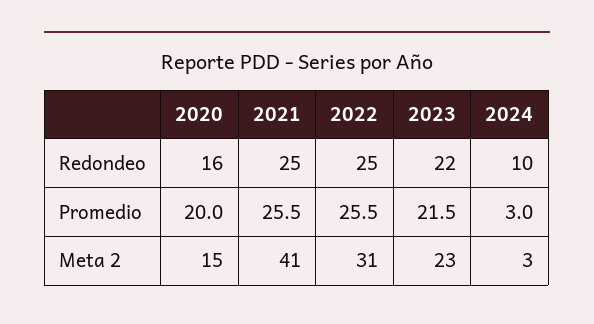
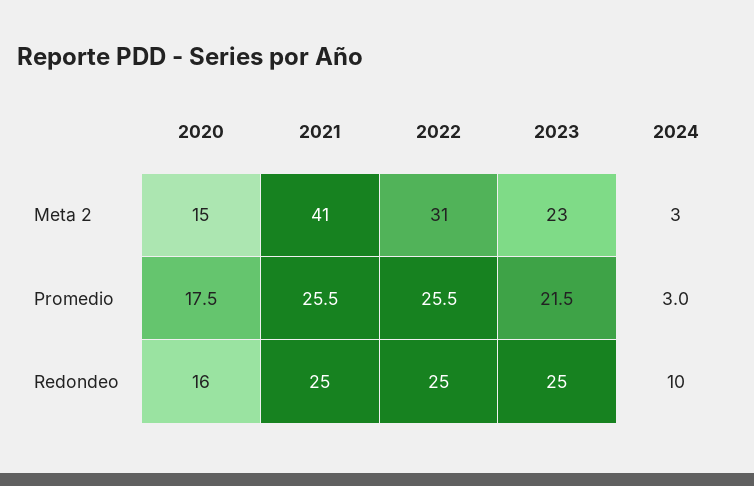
  {
    "2020": {
      "Redondeo": 16,
-     "Promedio": 20,
+     "Promedio": 17.5,
      "Meta 2": 15
    },
    "2021": {
      "Redondeo": 25,
      "Promedio": 25.5,
      "Meta 2": 41
    },
    "2022": {
      "Redondeo": 25,
      "Promedio": 25.5,
      "Meta 2": 31
    },
    "2023": {
-     "Redondeo": 22,
+     "Redondeo": 25,
      "Promedio": 21.5,
      "Meta 2": 23
    },
    "2024": {
      "Redondeo": 10,
      "Promedio": 3,
      "Meta 2": 3
    }
  }

